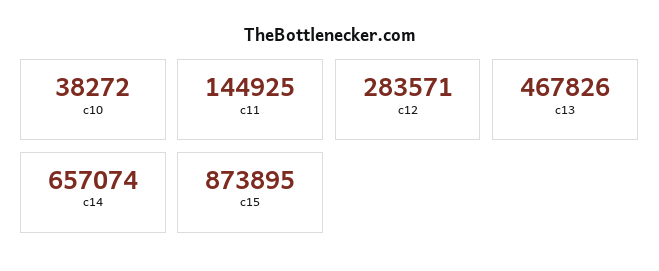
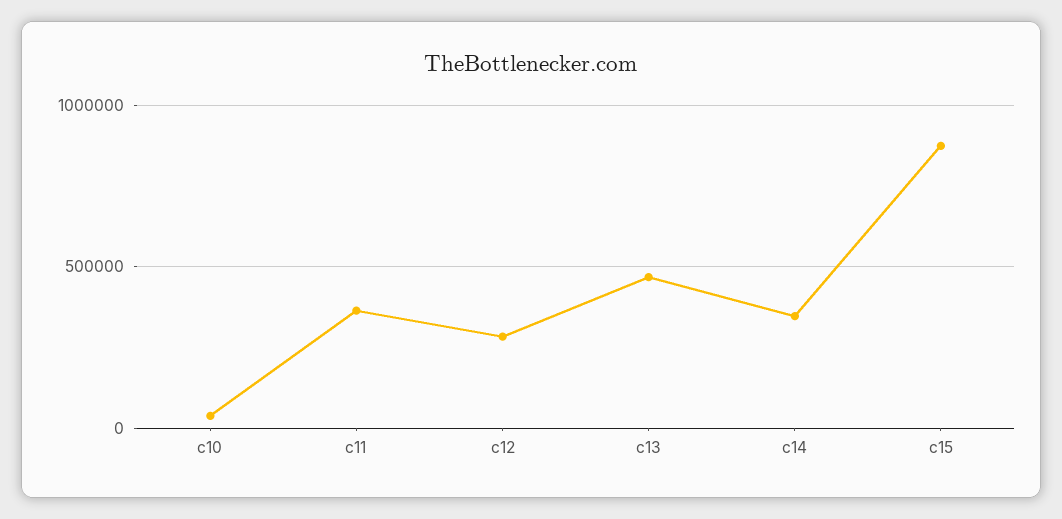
  {
    "c10": 38272,
-   "c11": 144925,
+   "c11": 350000,
    "c12": 283571,
    "c13": 467826,
-   "c14": 657074,
+   "c14": 350000,
    "c15": 873895
  }

